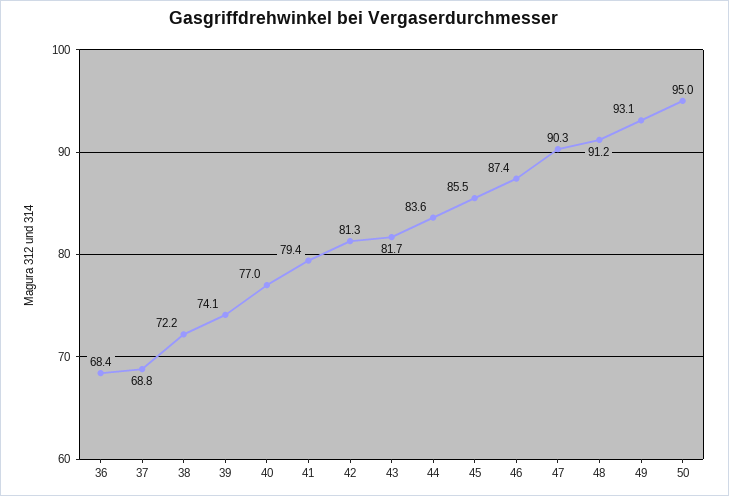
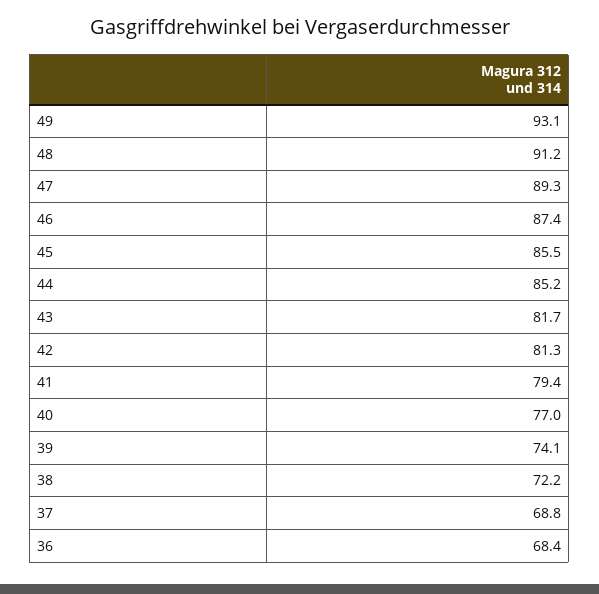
  {
    "36": 68.4,
    "37": 68.8,
    "38": 72.2,
    "39": 74.1,
    "40": 77,
    "41": 79.4,
    "42": 81.3,
    "43": 81.7,
-   "44": 83.6,
+   "44": 85.2,
    "45": 85.5,
    "46": 87.4,
-   "47": 90.3,
+   "47": 89.3,
    "48": 91.2,
-   "49": 93.1,
+   "49": 93.1
-   "50": 95
  }

